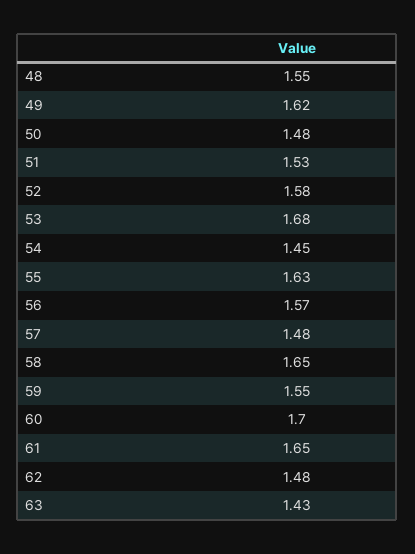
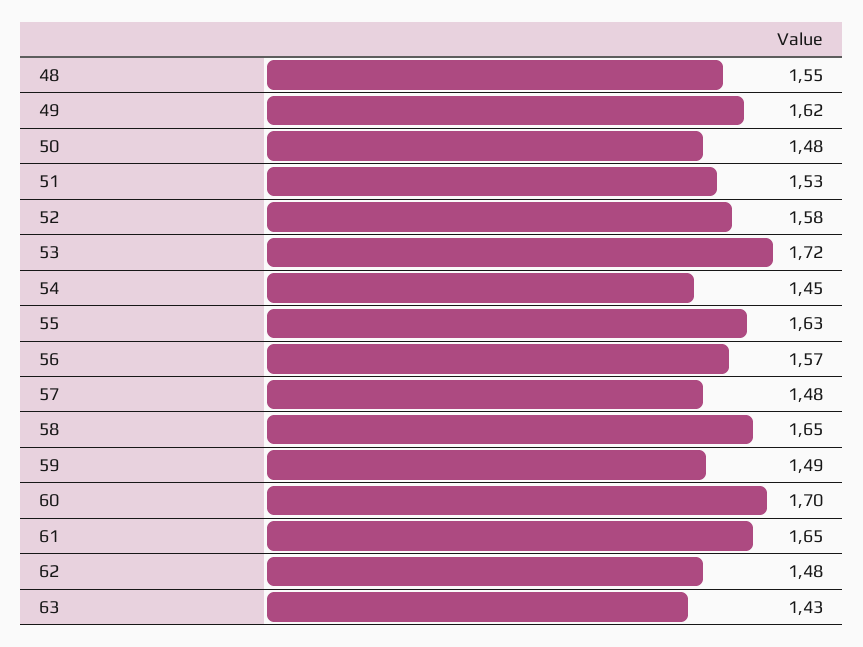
  {
    "48": 1.55,
    "49": 1.62,
    "50": 1.48,
    "51": 1.53,
    "52": 1.58,
-   "53": 1.68,
+   "53": 1.72,
    "54": 1.45,
    "55": 1.63,
    "56": 1.57,
    "57": 1.48,
    "58": 1.65,
-   "59": 1.55,
+   "59": 1.49,
    "60": 1.7,
    "61": 1.65,
    "62": 1.48,
    "63": 1.43
  }

